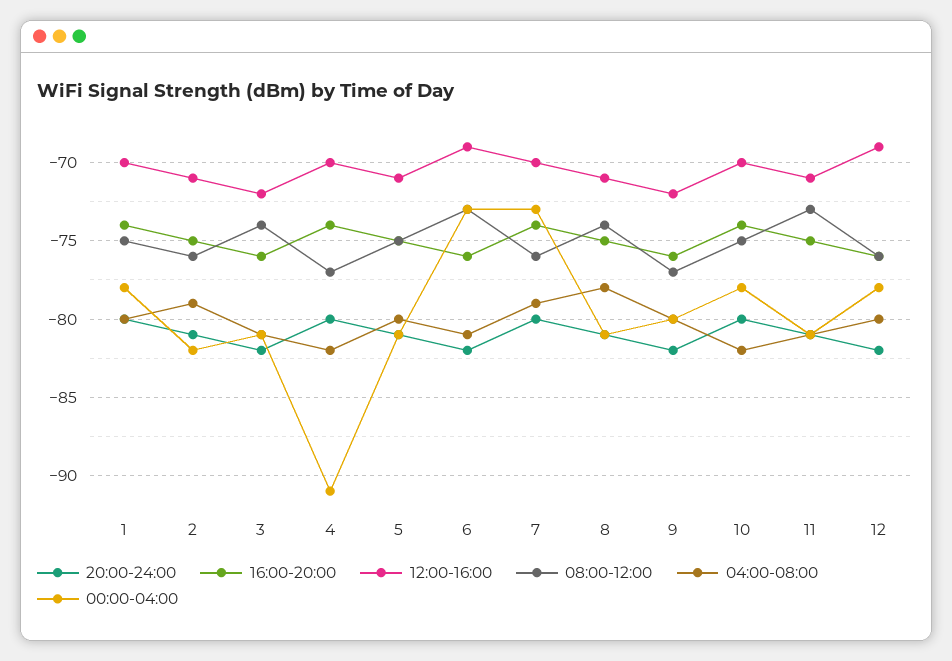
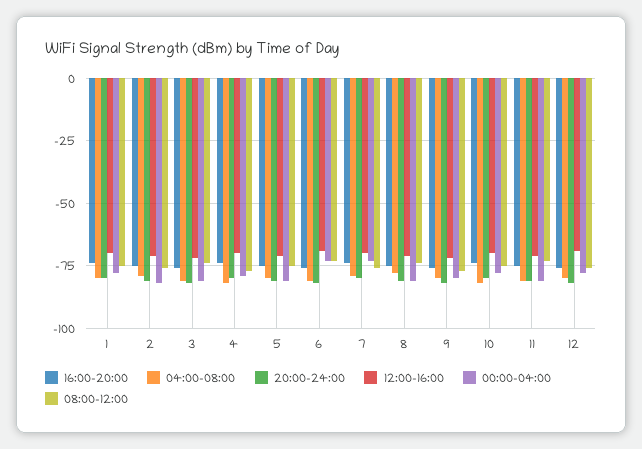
  {
    "20:00-24:00": {
      "1": -80,
      "2": -81,
      "3": -82,
      "4": -80,
      "5": -81,
      "6": -82,
      "7": -80,
      "8": -81,
      "9": -82,
      "10": -80,
      "11": -81,
      "12": -82
    },
    "16:00-20:00": {
      "1": -74,
      "2": -75,
      "3": -76,
      "4": -74,
      "5": -75,
      "6": -76,
      "7": -74,
      "8": -75,
      "9": -76,
      "10": -74,
      "11": -75,
      "12": -76
    },
    "12:00-16:00": {
      "1": -70,
      "2": -71,
      "3": -72,
      "4": -70,
      "5": -71,
      "6": -69,
      "7": -70,
      "8": -71,
      "9": -72,
      "10": -70,
      "11": -71,
      "12": -69
    },
    "08:00-12:00": {
      "1": -75,
      "2": -76,
      "3": -74,
      "4": -77,
      "5": -75,
      "6": -73,
      "7": -76,
      "8": -74,
      "9": -77,
      "10": -75,
      "11": -73,
      "12": -76
    },
    "04:00-08:00": {
      "1": -80,
      "2": -79,
      "3": -81,
      "4": -82,
      "5": -80,
      "6": -81,
      "7": -79,
      "8": -78,
      "9": -80,
      "10": -82,
      "11": -81,
      "12": -80
    },
    "00:00-04:00": {
      "1": -78,
      "2": -82,
      "3": -81,
-     "4": -91,
+     "4": -80,
      "5": -81,
      "6": -73,
      "7": -73,
      "8": -81,
      "9": -80,
      "10": -78,
      "11": -81,
      "12": -78
    }
  }

